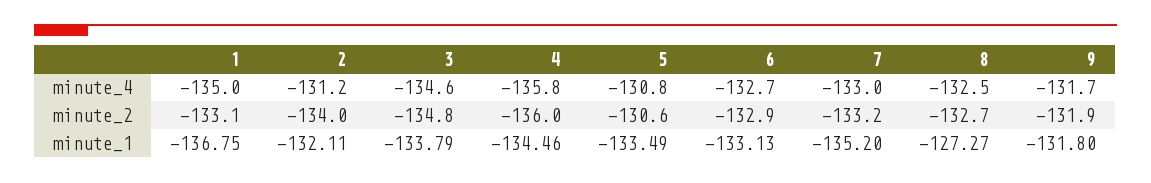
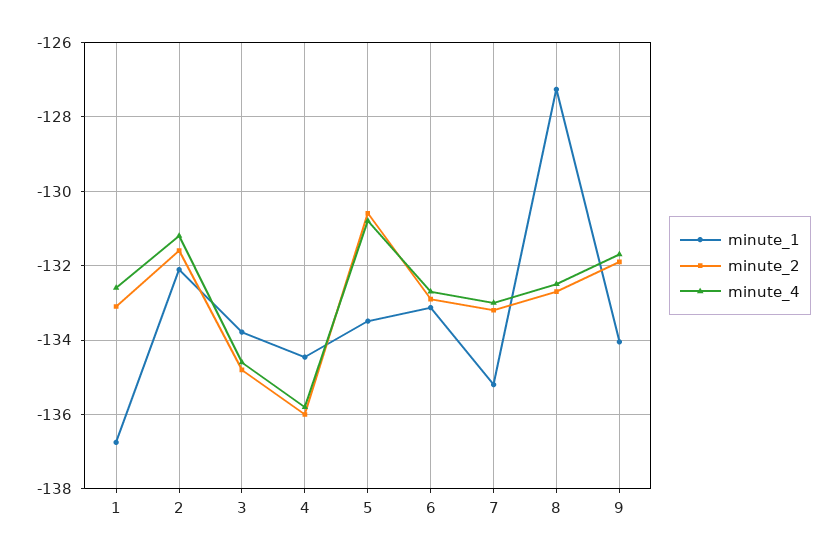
  {
    "minute_4": {
-     "1": -135,
+     "1": -132.6,
      "2": -131.2,
      "3": -134.6,
      "4": -135.8,
      "5": -130.8,
      "6": -132.7,
      "7": -133,
      "8": -132.5,
      "9": -131.7
    },
    "minute_2": {
      "1": -133.1,
-     "2": -134,
+     "2": -131.6,
      "3": -134.8,
      "4": -136,
      "5": -130.6,
      "6": -132.9,
      "7": -133.2,
      "8": -132.7,
      "9": -131.9
    },
    "minute_1": {
      "1": -136.75,
      "2": -132.11,
      "3": -133.79,
      "4": -134.46,
      "5": -133.49,
      "6": -133.13,
      "7": -135.2,
      "8": -127.27,
-     "9": -131.8
+     "9": -134
    }
  }

